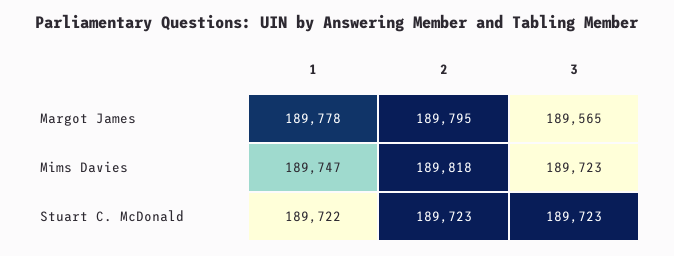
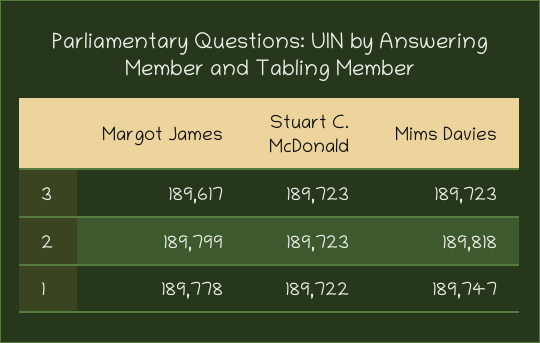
  {
    "1": {
      "Margot James": 189778,
      "Mims Davies": 189747,
      "Stuart C. McDonald": 189722
    },
    "2": {
-     "Margot James": 189795,
+     "Margot James": 189799,
      "Mims Davies": 189818,
      "Stuart C. McDonald": 189723
    },
    "3": {
-     "Margot James": 189565,
+     "Margot James": 189617,
      "Mims Davies": 189723,
      "Stuart C. McDonald": 189723
    }
  }

